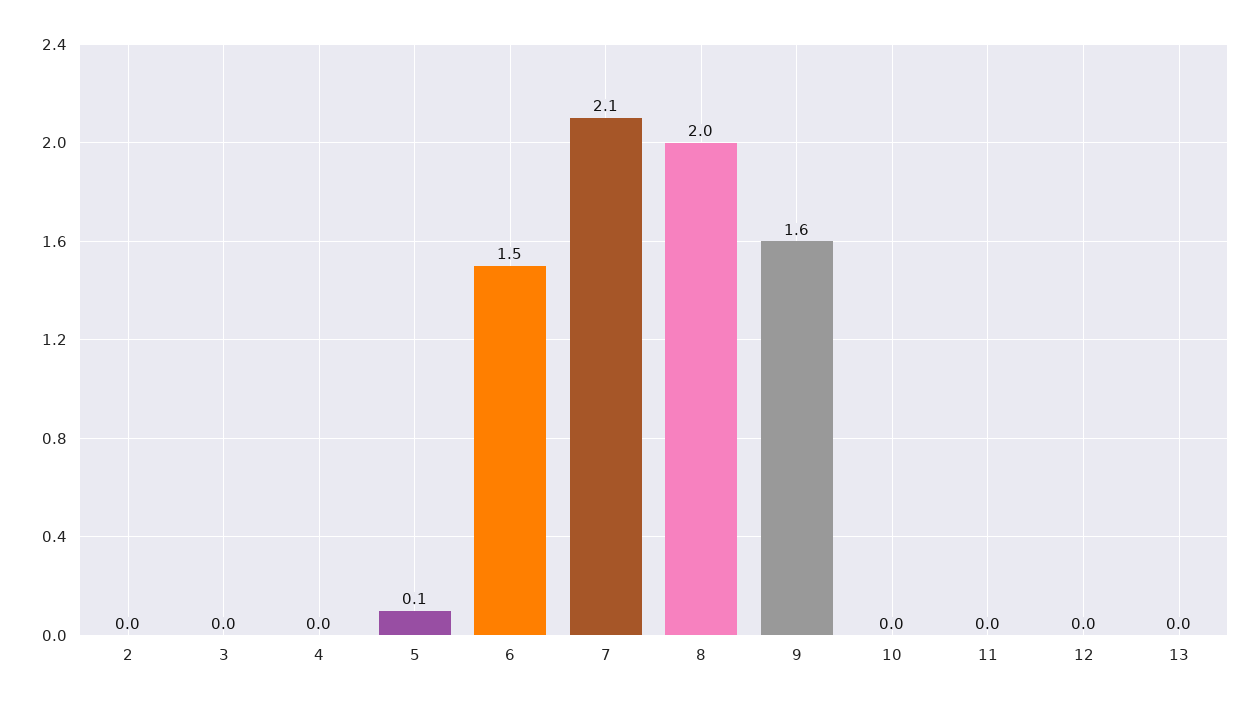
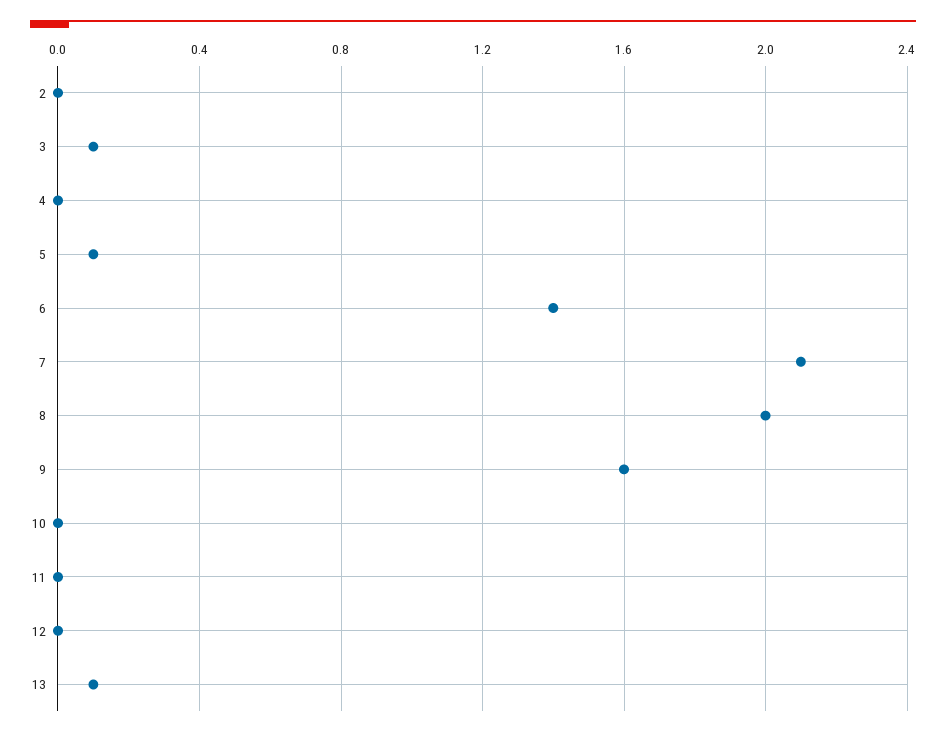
  {
    "2": 0,
-   "3": 0,
+   "3": 0.1,
    "4": 0,
    "5": 0.1,
-   "6": 1.5,
+   "6": 1.4,
    "7": 2.1,
    "8": 2,
    "9": 1.6,
    "10": 0,
    "11": 0,
    "12": 0,
-   "13": 0
+   "13": 0.1
  }

